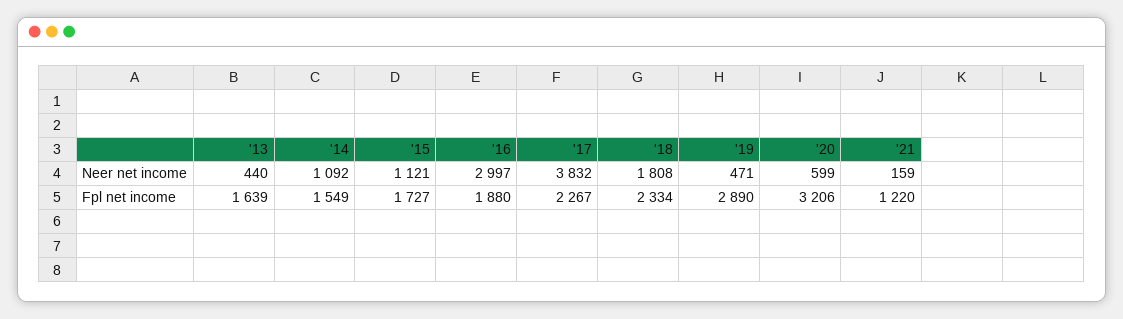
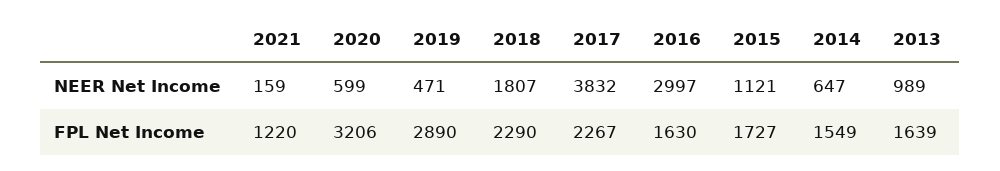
  {
    "'13": {
-     "Neer net income": 440,
+     "Neer net income": 989,
      "Fpl net income": 1639
    },
    "'14": {
-     "Neer net income": 1092,
+     "Neer net income": 647,
      "Fpl net income": 1549
    },
    "'15": {
      "Neer net income": 1121,
      "Fpl net income": 1727
    },
    "'16": {
      "Neer net income": 2997,
-     "Fpl net income": 1880
+     "Fpl net income": 1630
    },
    "'17": {
      "Neer net income": 3832,
      "Fpl net income": 2267
    },
    "'18": {
-     "Neer net income": 1808,
+     "Neer net income": 1807,
-     "Fpl net income": 2334
+     "Fpl net income": 2290
    },
    "'19": {
      "Neer net income": 471,
      "Fpl net income": 2890
    },
    "'20": {
      "Neer net income": 599,
      "Fpl net income": 3206
    },
    "'21": {
      "Neer net income": 159,
      "Fpl net income": 1220
    }
  }

